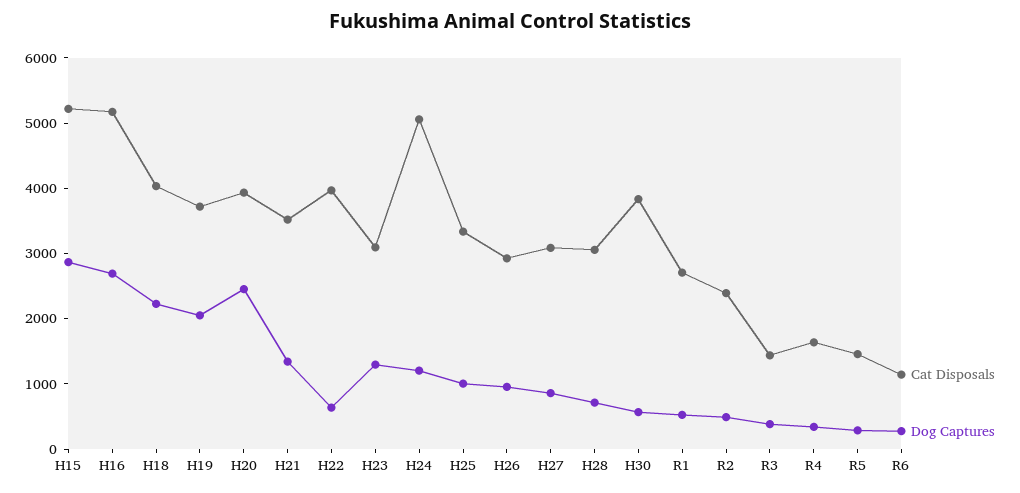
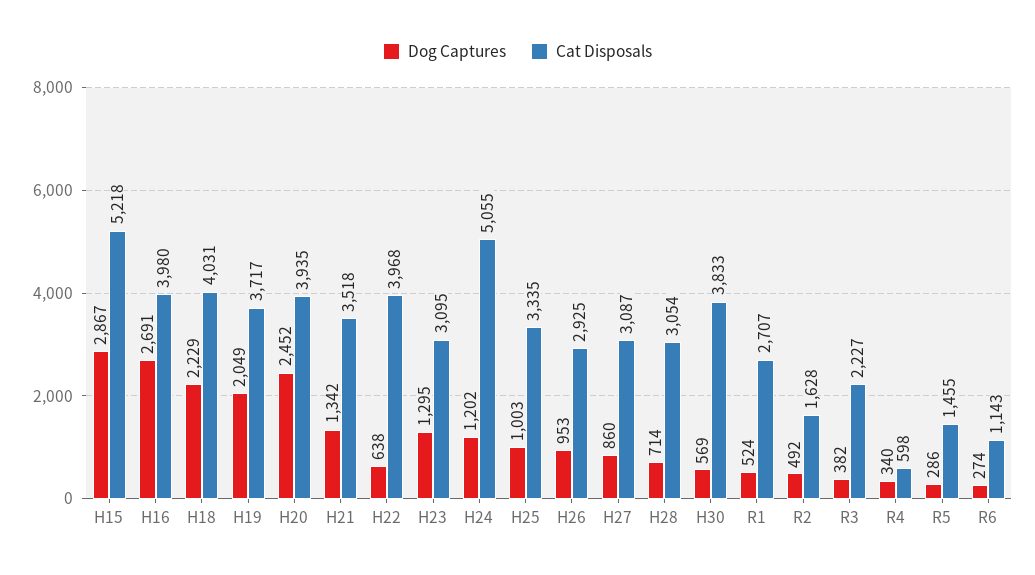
  {
    "Cat Disposals": {
      "H15": 5218,
-     "H16": 5200,
+     "H16": 3980,
      "H18": 4031,
      "H19": 3717,
      "H20": 3935,
      "H21": 3518,
      "H22": 3968,
      "H23": 3095,
      "H24": 5055,
      "H25": 3335,
      "H26": 2925,
      "H27": 3087,
      "H28": 3054,
      "H30": 3833,
      "R1": 2707,
-     "R2": 2400,
+     "R2": 1628,
-     "R3": 1400,
+     "R3": 2227,
-     "R4": 1600,
+     "R4": 598,
      "R5": 1455,
      "R6": 1143
    },
    "Dog Captures": {
      "H15": 2867,
      "H16": 2691,
      "H18": 2229,
      "H19": 2049,
      "H20": 2452,
      "H21": 1342,
      "H22": 638,
      "H23": 1295,
      "H24": 1202,
      "H25": 1003,
      "H26": 953,
      "H27": 860,
      "H28": 714,
      "H30": 569,
      "R1": 524,
      "R2": 492,
      "R3": 382,
      "R4": 340,
      "R5": 286,
      "R6": 274
    }
  }

